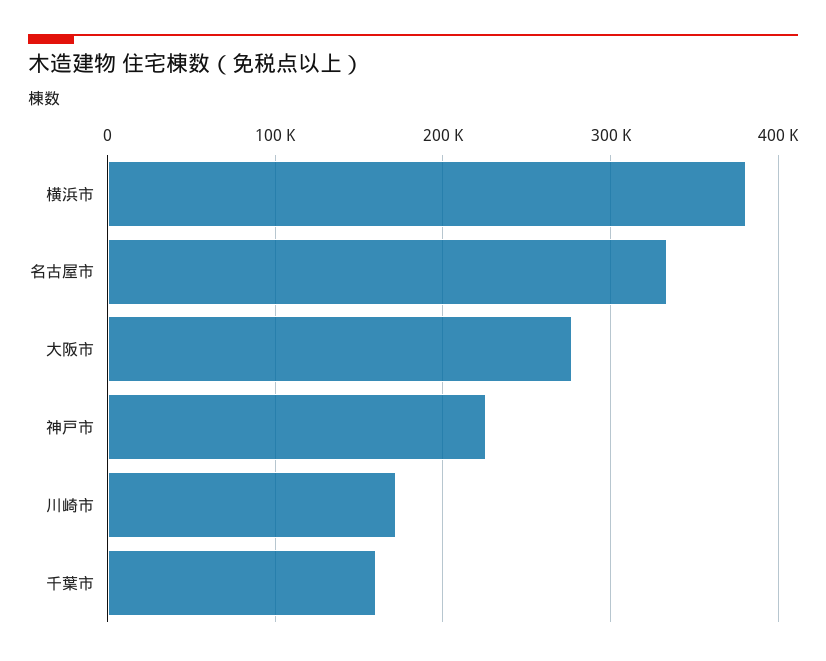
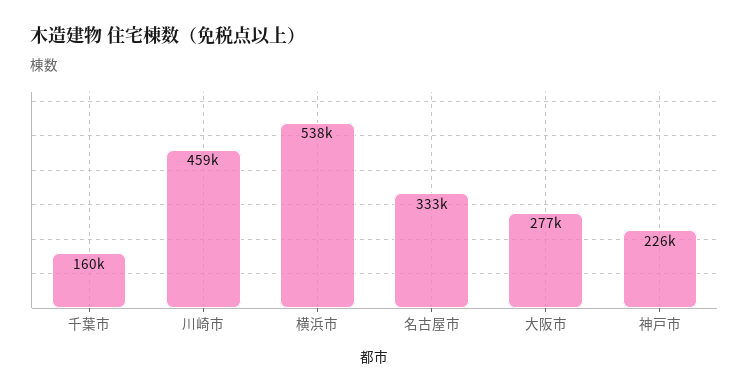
  {
-   "横浜市": 380000,
+   "横浜市": 538000,
    "名古屋市": 333000,
    "大阪市": 277000,
    "神戸市": 226000,
-   "川崎市": 170000,
+   "川崎市": 459000,
    "千葉市": 160000
  }

